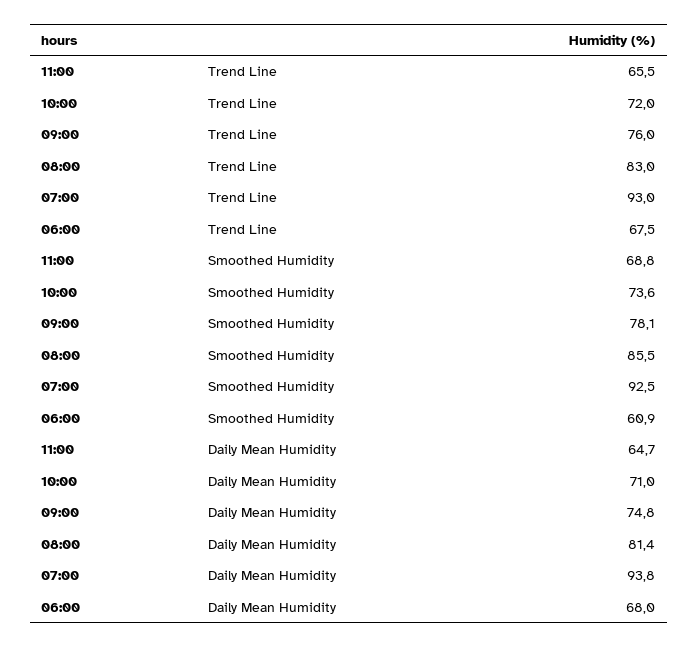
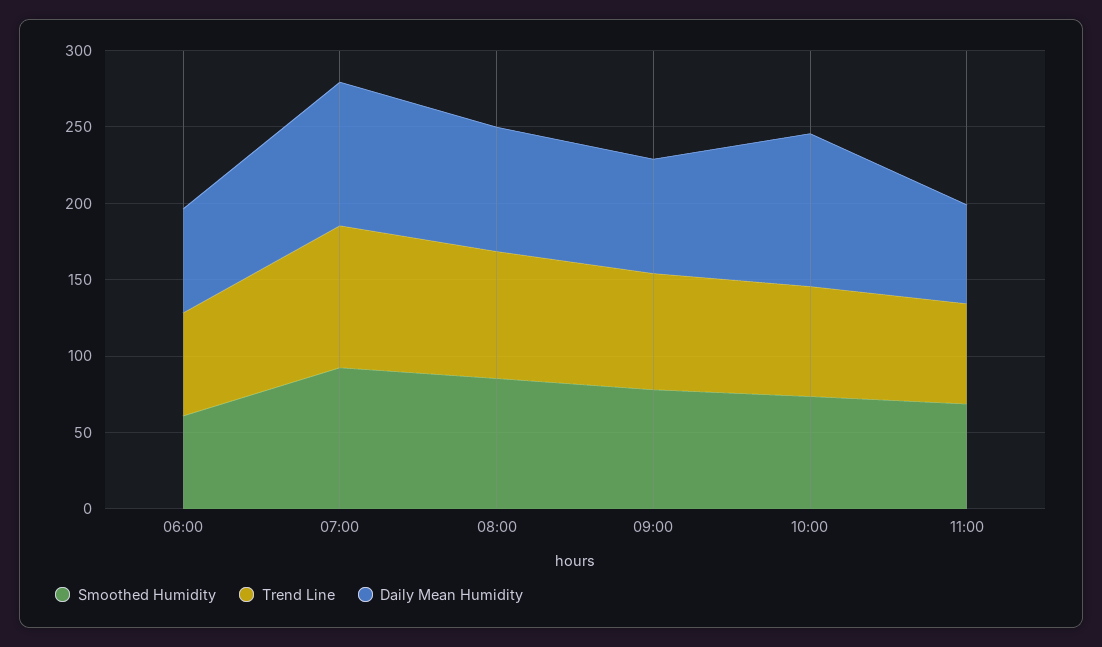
  {
    "Trend Line": {
      "11:00": 65.5,
      "10:00": 72,
      "09:00": 76,
      "08:00": 83,
      "07:00": 93,
      "06:00": 67.5
    },
    "Smoothed Humidity": {
      "11:00": 68.8,
      "10:00": 73.6,
      "09:00": 78.1,
      "08:00": 85.5,
      "07:00": 92.5,
      "06:00": 60.9
    },
    "Daily Mean Humidity": {
      "11:00": 64.7,
-     "10:00": 71,
+     "10:00": 100,
      "09:00": 74.8,
      "08:00": 81.4,
      "07:00": 93.8,
      "06:00": 68
    }
  }

